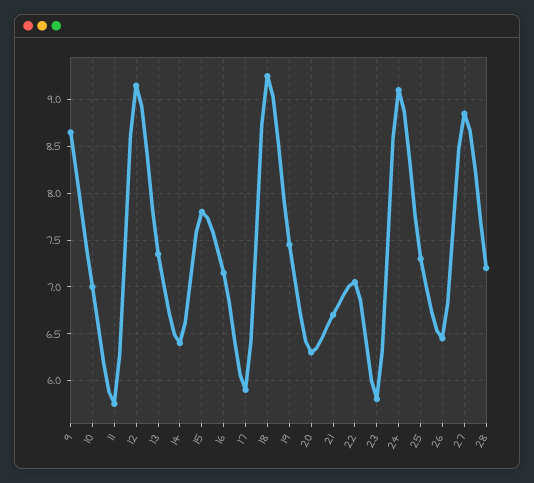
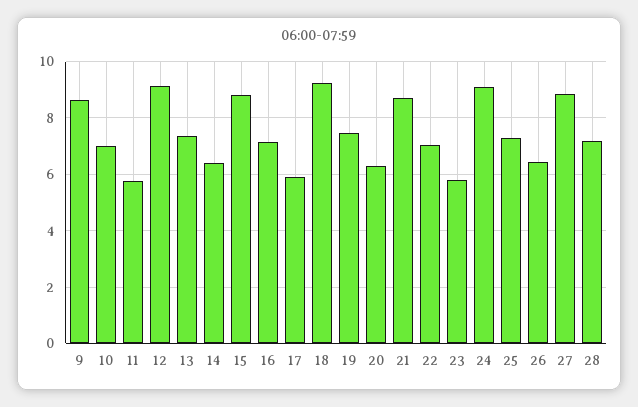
  {
    "9": 8.7,
    "10": 7,
    "11": 5.8,
    "12": 9.2,
    "13": 7.4,
    "14": 6.4,
-   "15": 7.8,
+   "15": 8.75,
    "16": 7.2,
    "17": 5.9,
    "18": 9.3,
    "19": 7.5,
    "20": 6.3,
-   "21": 6.7,
+   "21": 8.75,
    "22": 7.1,
    "23": 5.8,
    "24": 9.1,
    "25": 7.3,
    "26": 6.5,
    "27": 8.9,
    "28": 7.2
  }

